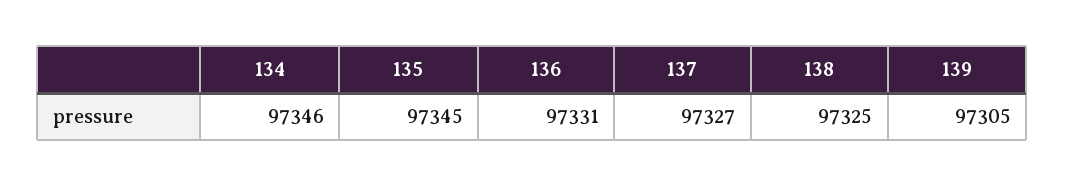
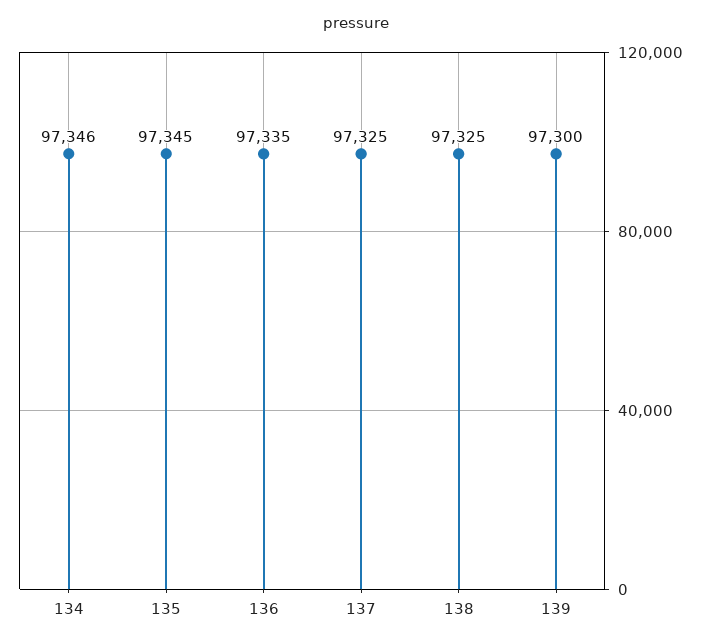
  {
    "134": 97346,
    "135": 97345,
-   "136": 97331,
+   "136": 97335,
-   "137": 97327,
+   "137": 97325,
    "138": 97325,
-   "139": 97305
+   "139": 97300
  }

